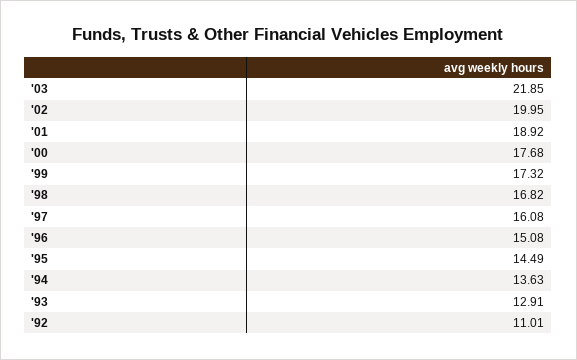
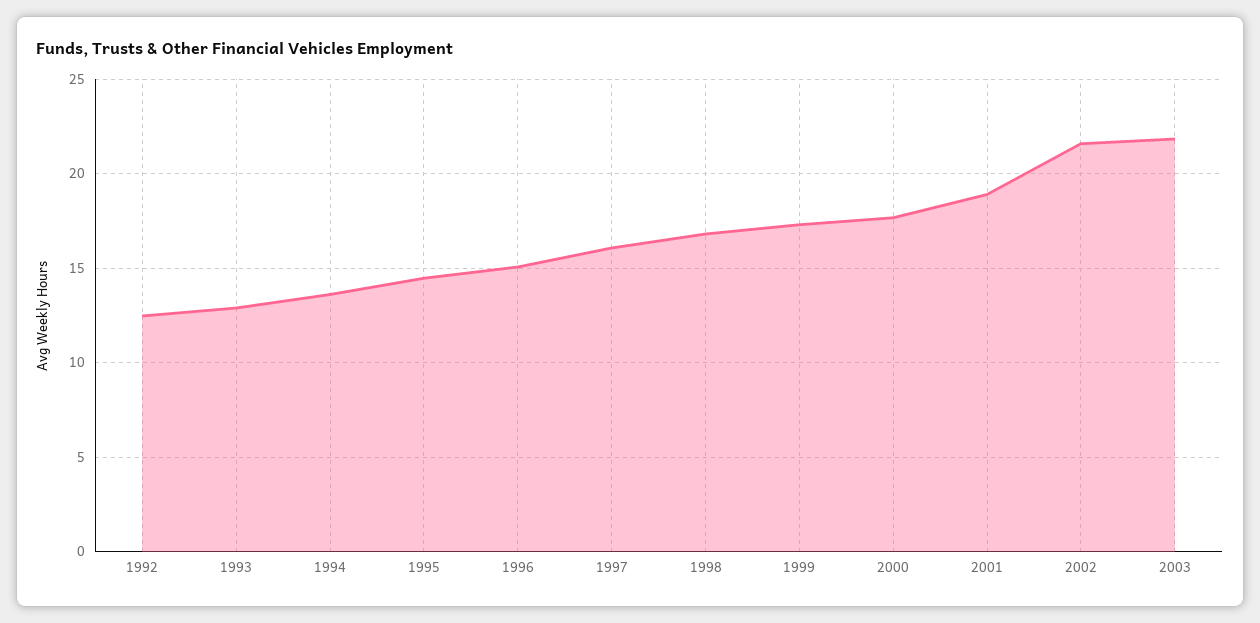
  {
    "'03": 21.85,
-   "'02": 19.95,
+   "'02": 21.5,
    "'01": 18.92,
    "'00": 17.68,
    "'99": 17.32,
    "'98": 16.82,
    "'97": 16.08,
    "'96": 15.08,
    "'95": 14.49,
    "'94": 13.63,
    "'93": 12.91,
-   "'92": 11.01
+   "'92": 12.5
  }

